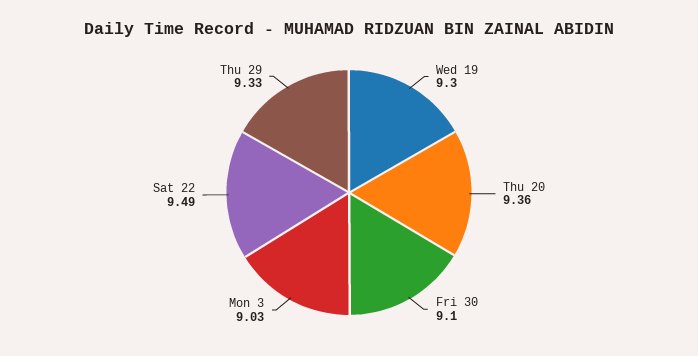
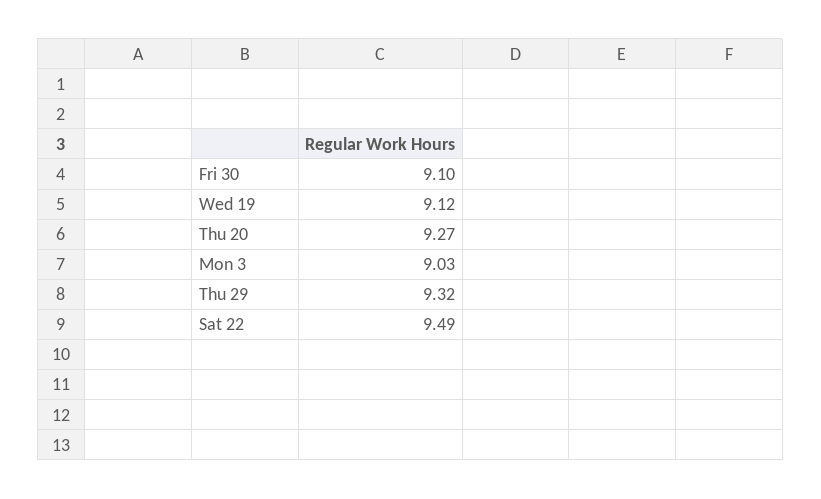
  {
-   "Wed 19": 9.3,
+   "Wed 19": 9.12,
-   "Thu 20": 9.36,
+   "Thu 20": 9.27,
    "Fri 30": 9.1,
    "Mon 3": 9.03,
    "Sat 22": 9.49,
-   "Thu 29": 9.33
+   "Thu 29": 9.32
  }

